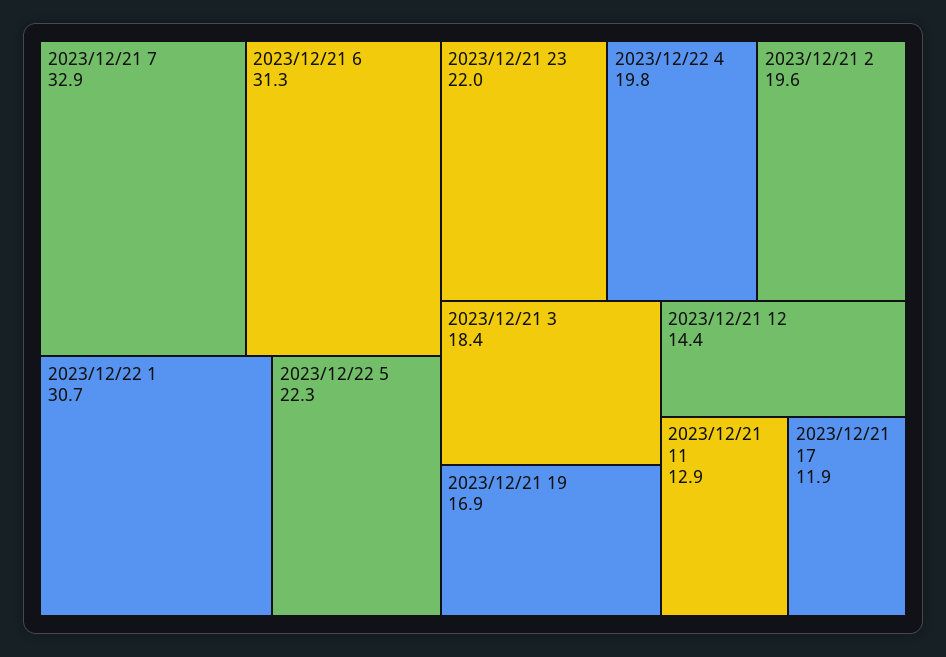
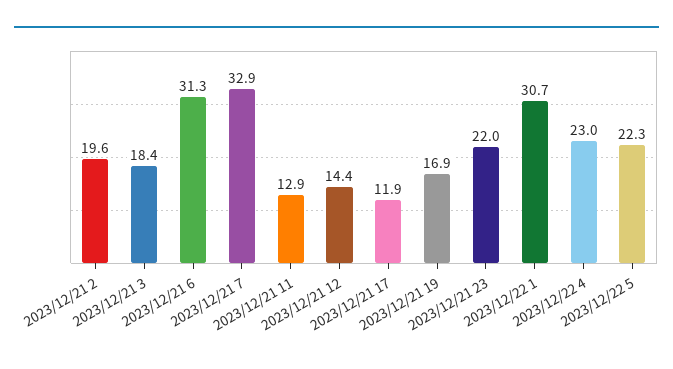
  {
    "2023/12/21 7": 32.9,
    "2023/12/21 6": 31.3,
    "2023/12/22 1": 30.7,
    "2023/12/22 5": 22.3,
    "2023/12/21 23": 22,
-   "2023/12/22 4": 19.8,
+   "2023/12/22 4": 23,
    "2023/12/21 2": 19.6,
    "2023/12/21 3": 18.4,
    "2023/12/21 19": 16.9,
    "2023/12/21 12": 14.4,
    "2023/12/21 11": 12.9,
    "2023/12/21 17": 11.9
  }

